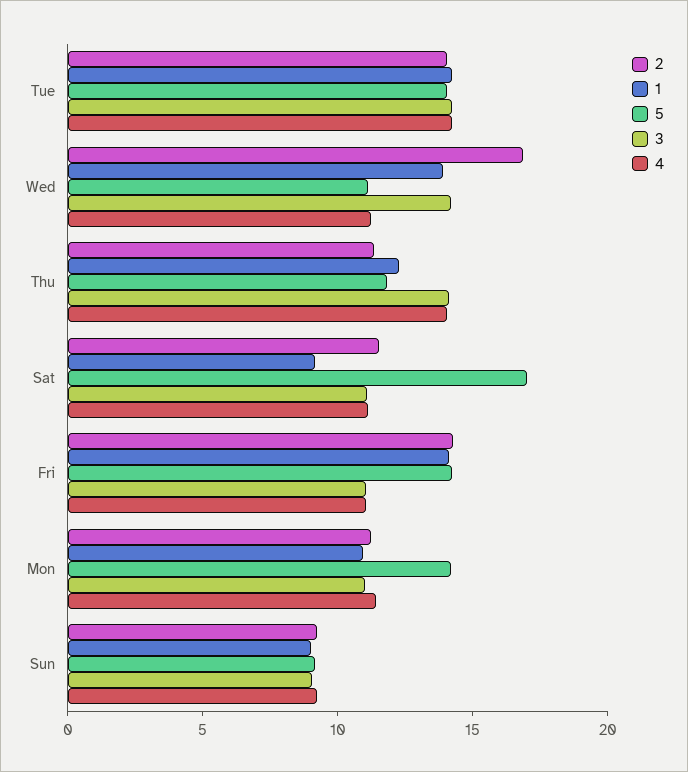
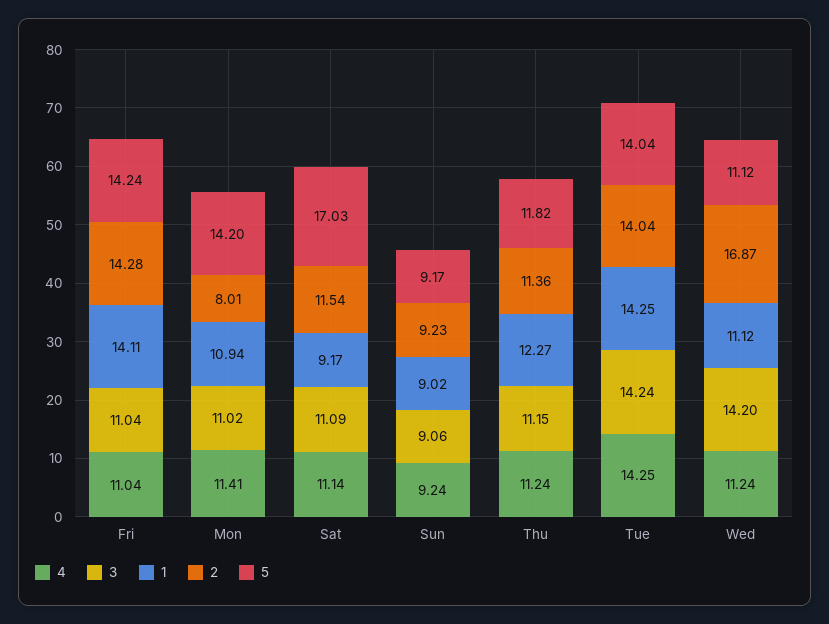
  {
    "2": {
      "Tue": 14.04,
      "Wed": 16.87,
      "Thu": 11.36,
      "Sat": 11.54,
      "Fri": 14.28,
-     "Mon": 11,
+     "Mon": 8.01,
      "Sun": 9.23
    },
    "1": {
      "Tue": 14.25,
-     "Wed": 14,
+     "Wed": 11.12,
      "Thu": 12.27,
      "Sat": 9.17,
      "Fri": 14.11,
      "Mon": 10.94,
      "Sun": 9.02
    },
    "5": {
      "Tue": 14.04,
      "Wed": 11.12,
      "Thu": 11.82,
      "Sat": 17.03,
      "Fri": 14.24,
      "Mon": 14.2,
      "Sun": 9.17
    },
    "3": {
      "Tue": 14.24,
      "Wed": 14.2,
-     "Thu": 14,
+     "Thu": 11.15,
      "Sat": 11.09,
      "Fri": 11.04,
      "Mon": 11.02,
      "Sun": 9.06
    },
    "4": {
      "Tue": 14.25,
      "Wed": 11.24,
-     "Thu": 14,
+     "Thu": 11.24,
      "Sat": 11.14,
      "Fri": 11.04,
      "Mon": 11.41,
      "Sun": 9.24
    }
  }

